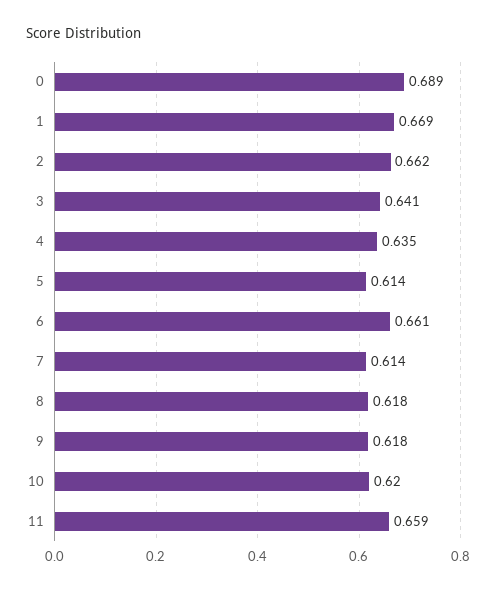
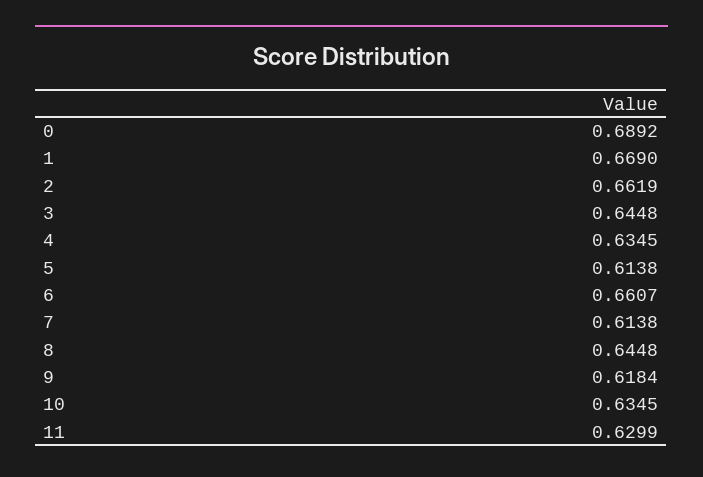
  {
    "0": 0.6892,
    "1": 0.669,
    "2": 0.6619,
-   "3": 0.641,
+   "3": 0.6448,
    "4": 0.6345,
    "5": 0.6138,
    "6": 0.6607,
    "7": 0.6138,
-   "8": 0.618,
+   "8": 0.6448,
    "9": 0.6184,
-   "10": 0.62,
+   "10": 0.6345,
-   "11": 0.659
+   "11": 0.6299
  }

